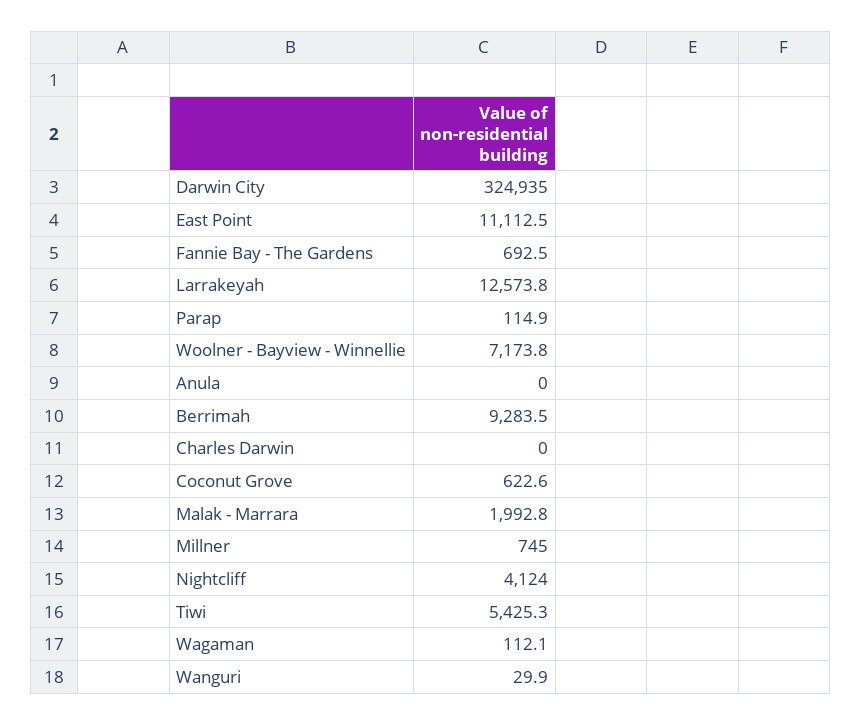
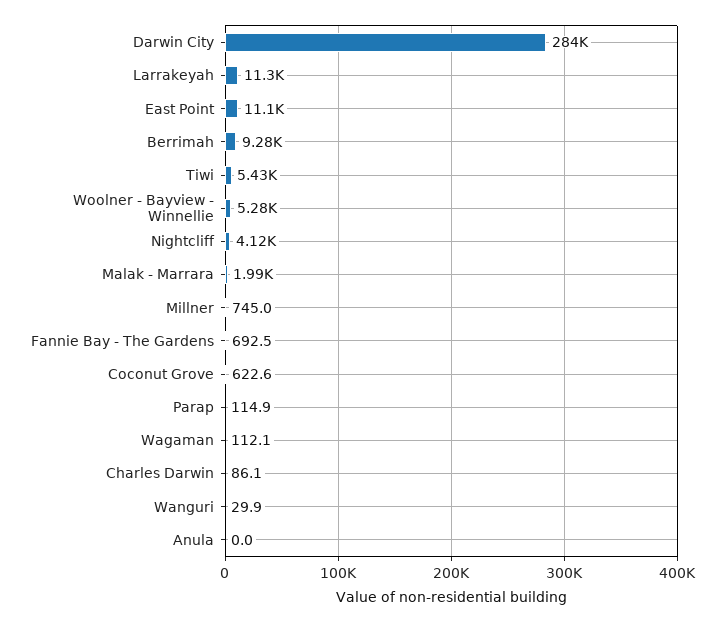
  {
-   "Darwin City": 324935,
+   "Darwin City": 284000,
    "East Point": 11112.5,
    "Fannie Bay - The Gardens": 692.5,
-   "Larrakeyah": 12573.8,
+   "Larrakeyah": 11300,
    "Parap": 114.9,
-   "Woolner - Bayview - Winnellie": 7173.8,
+   "Woolner - Bayview - Winnellie": 5280,
    "Anula": 0,
    "Berrimah": 9283.5,
-   "Charles Darwin": 0,
+   "Charles Darwin": 86.1,
    "Coconut Grove": 622.6,
    "Malak - Marrara": 1992.8,
    "Millner": 745,
    "Nightcliff": 4124,
    "Tiwi": 5425.3,
    "Wagaman": 112.1,
    "Wanguri": 29.9
  }

